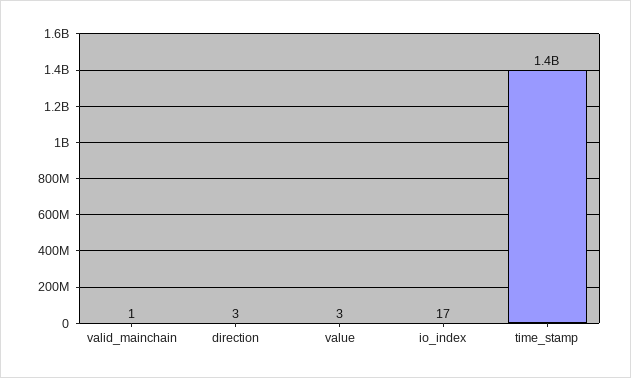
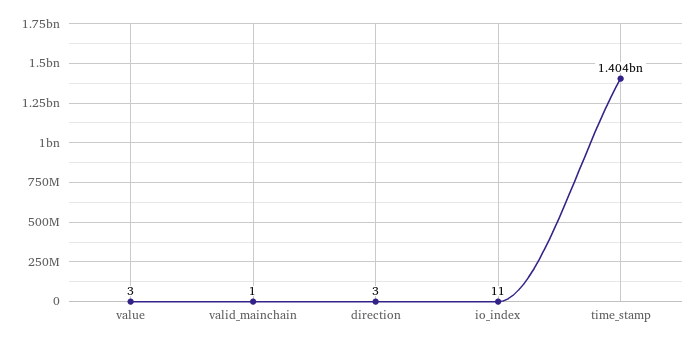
  {
    "valid_mainchain": 1,
    "direction": 3,
    "value": 3,
-   "io_index": 17,
+   "io_index": 11,
    "time_stamp": 1404000000
  }

